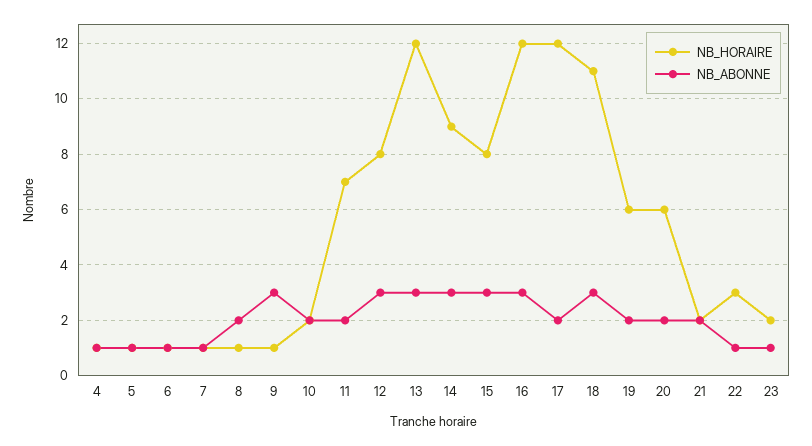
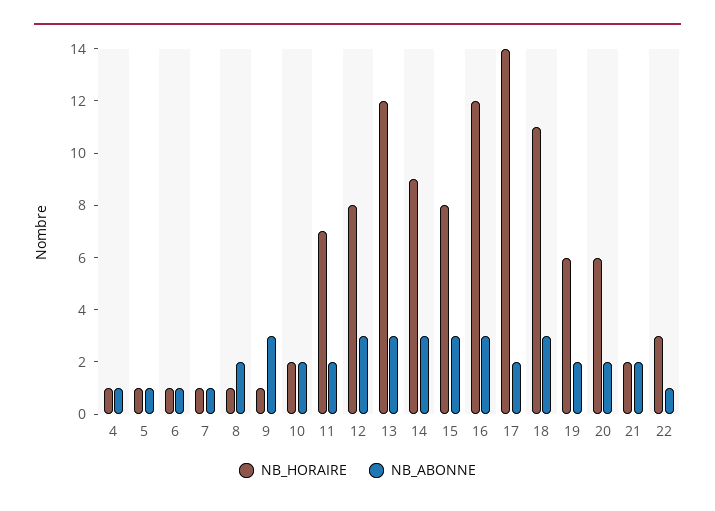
  {
    "NB_HORAIRE": {
      "4": 1,
      "5": 1,
      "6": 1,
      "7": 1,
      "8": 1,
      "9": 1,
      "10": 2,
      "11": 7,
      "12": 8,
      "13": 12,
      "14": 9,
      "15": 8,
      "16": 12,
-     "17": 12,
+     "17": 14,
      "18": 11,
      "19": 6,
      "20": 6,
      "21": 2,
-     "22": 3,
+     "22": 3
-     "23": 2
    },
    "NB_ABONNE": {
      "4": 1,
      "5": 1,
      "6": 1,
      "7": 1,
      "8": 2,
      "9": 3,
      "10": 2,
      "11": 2,
      "12": 3,
      "13": 3,
      "14": 3,
      "15": 3,
      "16": 3,
      "17": 2,
      "18": 3,
      "19": 2,
      "20": 2,
      "21": 2,
-     "22": 1,
+     "22": 1
-     "23": 1
    }
  }

